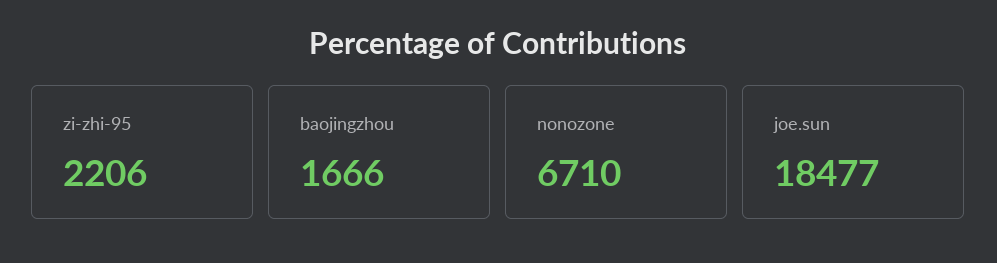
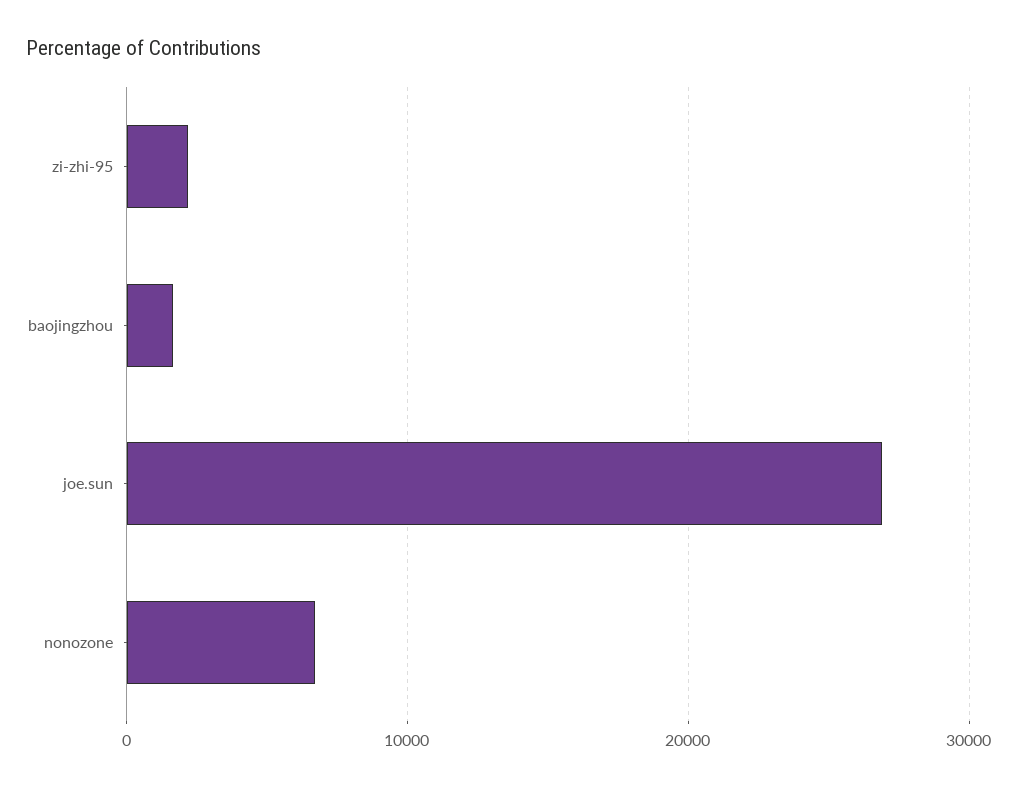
  {
    "zi-zhi-95": 2206,
    "baojingzhou": 1666,
    "nonozone": 6710,
-   "joe.sun": 18477
+   "joe.sun": 27000
  }

